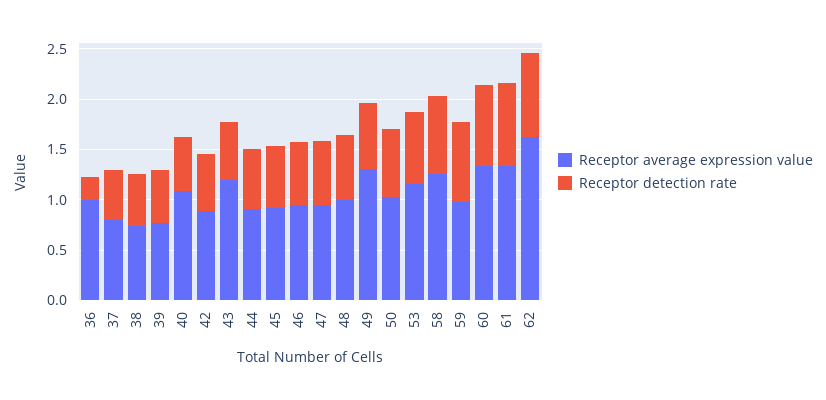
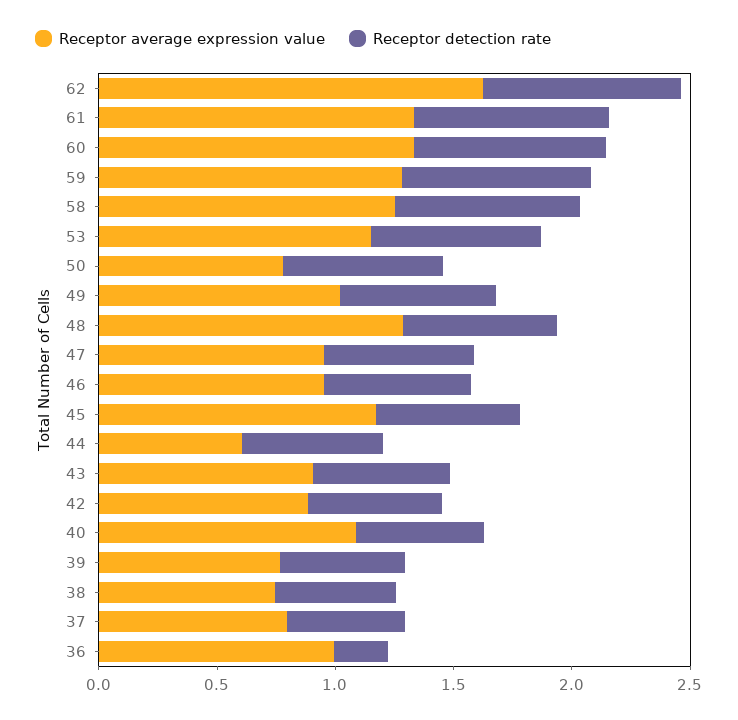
  {
    "Receptor average expression value": {
      "36": 1,
      "37": 0.8,
      "38": 0.7,
      "39": 0.8,
      "40": 1.1,
      "42": 0.9,
-     "43": 1.2,
+     "43": 0.9,
-     "44": 0.9,
+     "44": 0.6,
-     "45": 0.9,
+     "45": 1.2,
      "46": 1,
      "47": 1,
-     "48": 1,
+     "48": 1.3,
-     "49": 1.3,
+     "49": 1,
-     "50": 1,
+     "50": 0.8,
      "53": 1.2,
      "58": 1.3,
-     "59": 1,
+     "59": 1.3,
      "60": 1.3,
      "61": 1.3,
      "62": 1.6
    },
    "Receptor detection rate": {
      "36": 0.2,
      "37": 0.5,
      "38": 0.5,
      "39": 0.5,
      "40": 0.5,
      "42": 0.6,
      "43": 0.6,
      "44": 0.6,
      "45": 0.6,
      "46": 0.6,
      "47": 0.6,
      "48": 0.6,
      "49": 0.7,
      "50": 0.7,
      "53": 0.7,
      "58": 0.8,
      "59": 0.8,
      "60": 0.8,
      "61": 0.8,
      "62": 0.8
    }
  }

